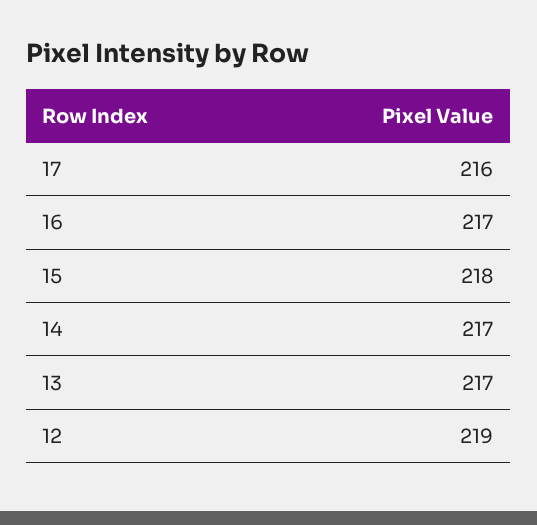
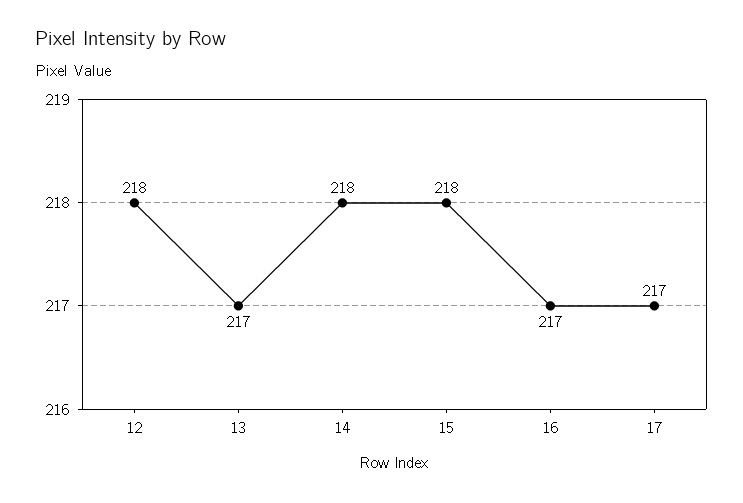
  {
-   "17": 216,
+   "17": 217,
    "16": 217,
    "15": 218,
-   "14": 217,
+   "14": 218,
    "13": 217,
-   "12": 219
+   "12": 218
  }

